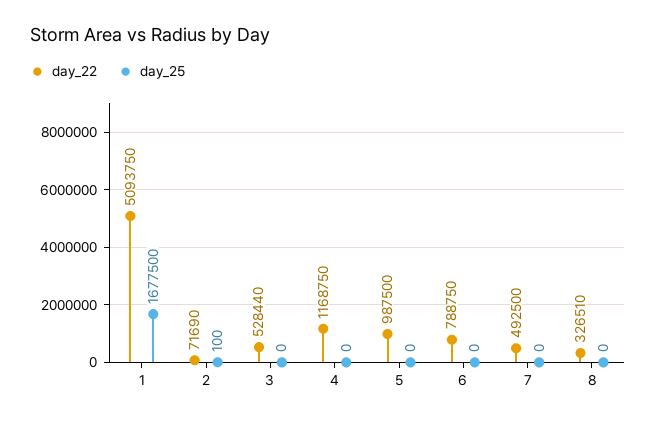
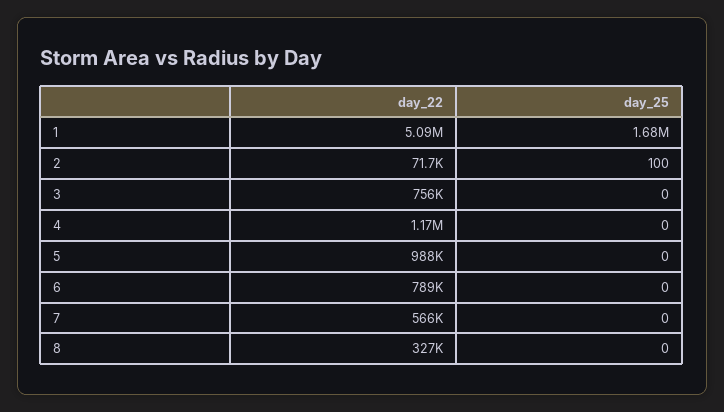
  {
    "day_22": {
      "1": 5093750,
      "2": 71690,
-     "3": 528440,
+     "3": 756000,
      "4": 1168750,
      "5": 987500,
      "6": 788750,
-     "7": 492500,
+     "7": 566000,
      "8": 326510
    },
    "day_25": {
      "1": 1677500,
      "2": 100,
      "3": 0,
      "4": 0,
      "5": 0,
      "6": 0,
      "7": 0,
      "8": 0
    }
  }

